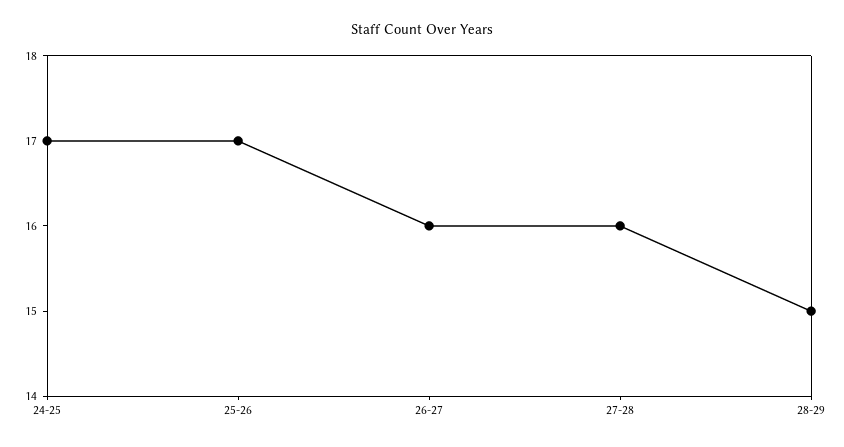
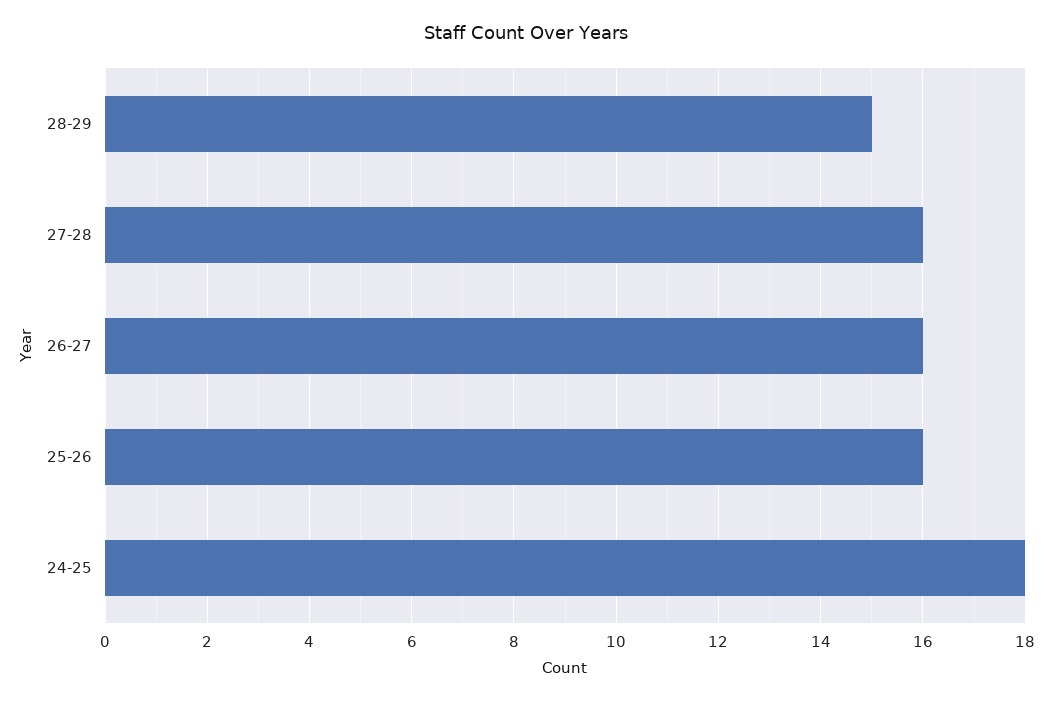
  {
-   "24-25": 17,
+   "24-25": 18,
-   "25-26": 17,
+   "25-26": 16,
    "26-27": 16,
    "27-28": 16,
    "28-29": 15
  }

